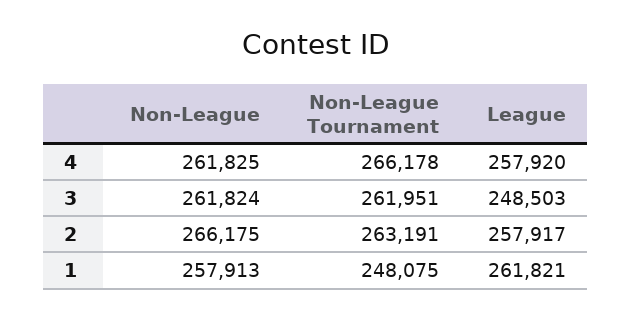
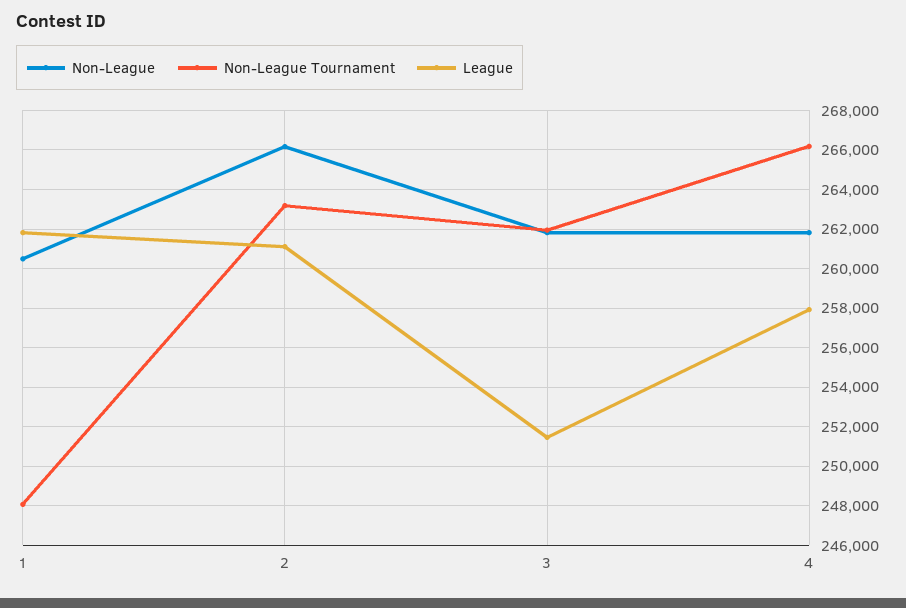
  {
    "Non-League": {
      "4": 261825,
      "3": 261824,
      "2": 266175,
-     "1": 257913
+     "1": 260500
    },
    "Non-League Tournament": {
      "4": 266178,
      "3": 261951,
      "2": 263191,
      "1": 248075
    },
    "League": {
      "4": 257920,
-     "3": 248503,
+     "3": 251500,
-     "2": 257917,
+     "2": 261000,
      "1": 261821
    }
  }

